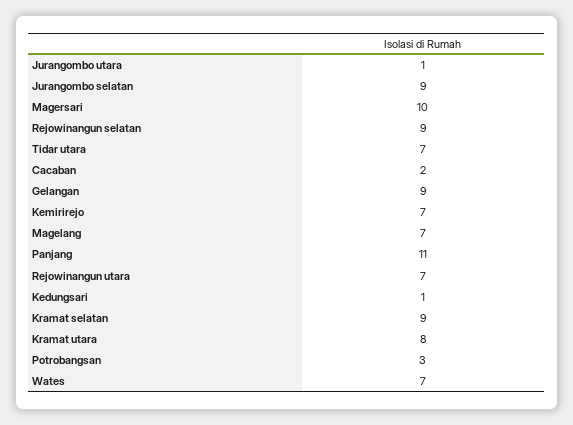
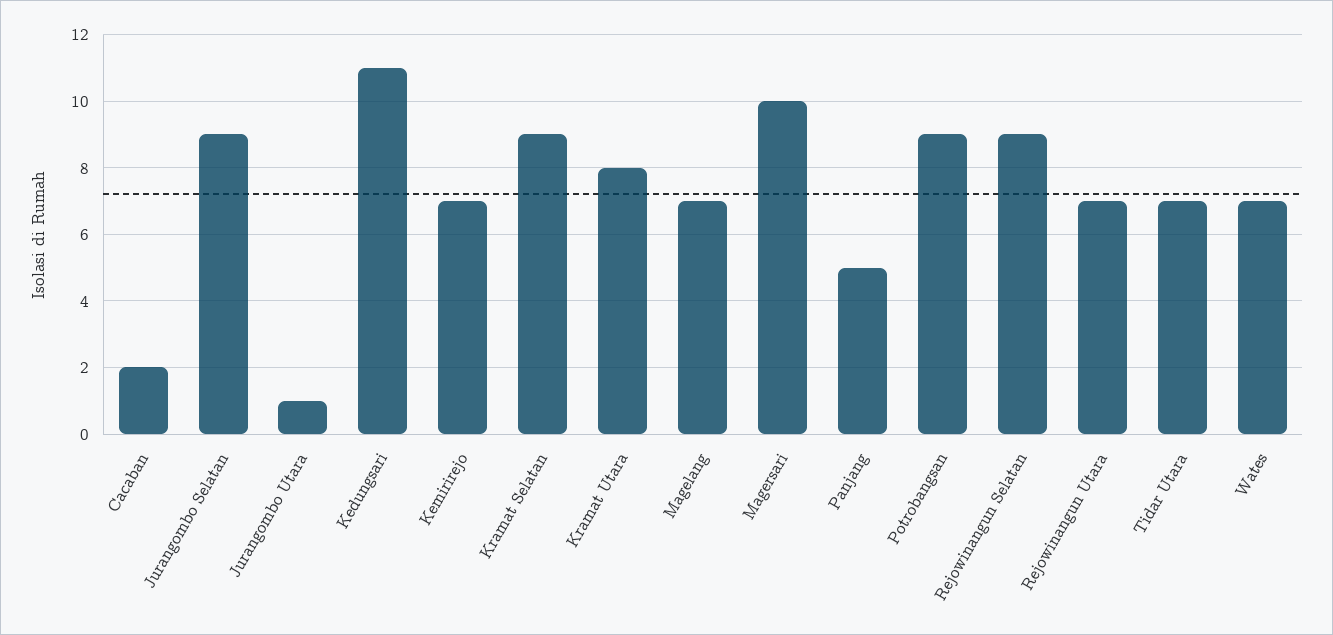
  {
    "Jurangombo utara": 1,
    "Jurangombo selatan": 9,
    "Magersari": 10,
    "Rejowinangun selatan": 9,
    "Tidar utara": 7,
    "Cacaban": 2,
-   "Gelangan": 9,
    "Kemirirejo": 7,
    "Magelang": 7,
-   "Panjang": 11,
+   "Panjang": 5,
    "Rejowinangun utara": 7,
-   "Kedungsari": 1,
+   "Kedungsari": 11,
    "Kramat selatan": 9,
    "Kramat utara": 8,
-   "Potrobangsan": 3,
+   "Potrobangsan": 9,
    "Wates": 7
  }

